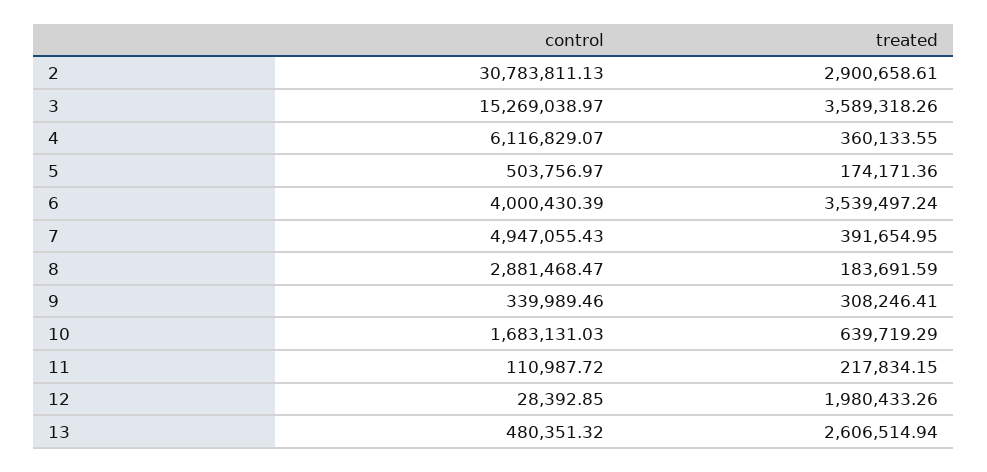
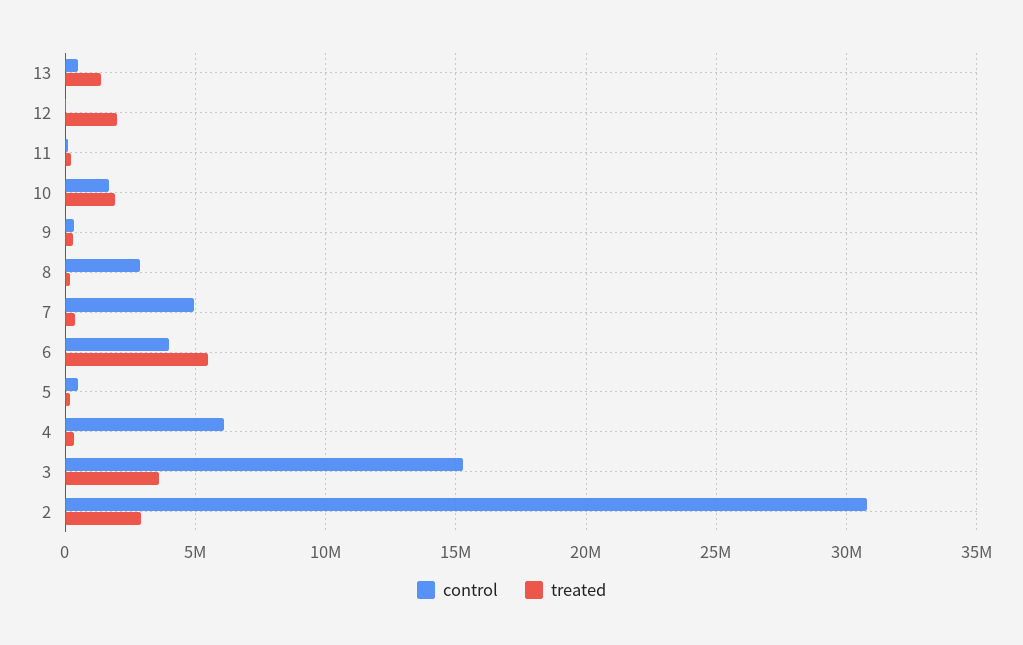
  {
    "control": {
      "2": 30783811.13,
      "3": 15269038.97,
      "4": 6116829.07,
      "5": 503756.97,
      "6": 4000430.39,
      "7": 4947055.43,
      "8": 2881468.47,
      "9": 339989.46,
      "10": 1683131.03,
      "11": 110987.72,
      "12": 28392.85,
      "13": 480351.32
    },
    "treated": {
      "2": 2900658.61,
      "3": 3589318.26,
      "4": 360133.55,
      "5": 174171.36,
-     "6": 3539497.24,
+     "6": 5500000,
      "7": 391654.95,
      "8": 183691.59,
      "9": 308246.41,
-     "10": 639719.29,
+     "10": 2000000,
      "11": 217834.15,
      "12": 1980433.26,
-     "13": 2606514.94
+     "13": 1500000
    }
  }

